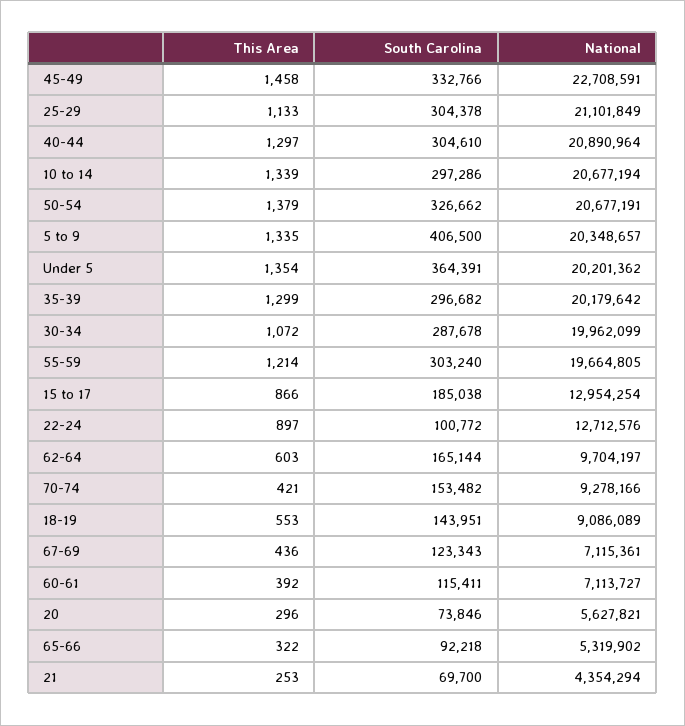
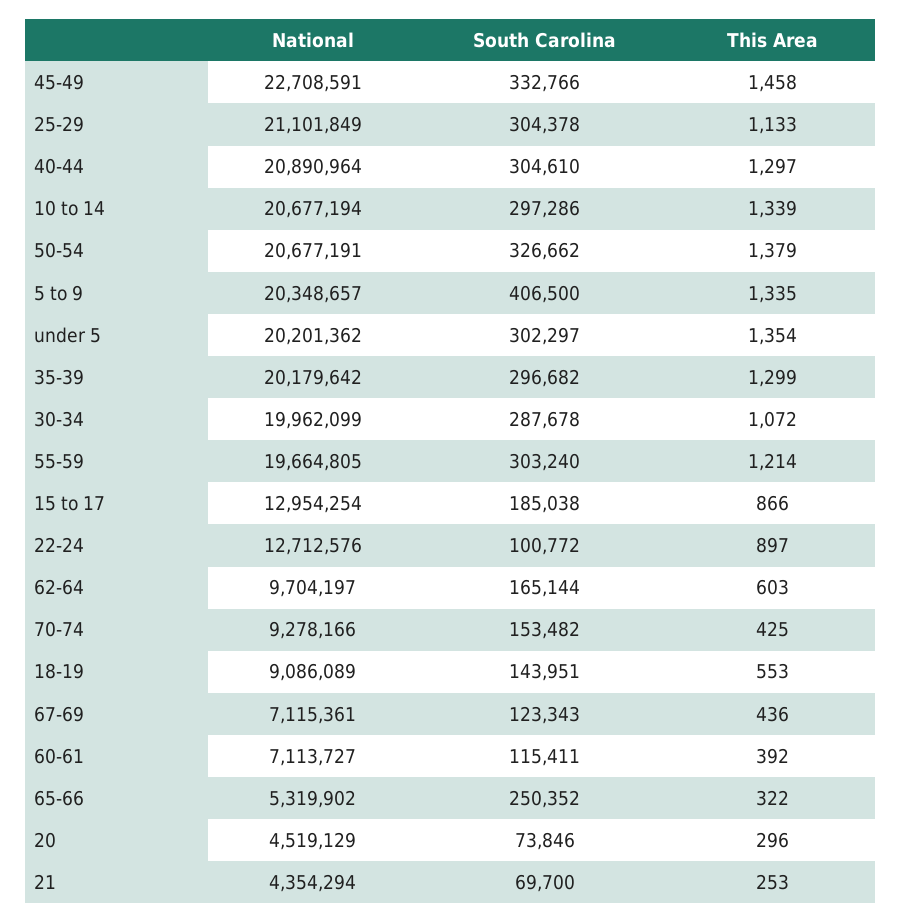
  {
    "This Area": {
      "45-49": 1458,
      "25-29": 1133,
      "40-44": 1297,
      "10 to 14": 1339,
      "50-54": 1379,
      "5 to 9": 1335,
      "Under 5": 1354,
      "35-39": 1299,
      "30-34": 1072,
      "55-59": 1214,
      "15 to 17": 866,
      "22-24": 897,
      "62-64": 603,
-     "70-74": 421,
+     "70-74": 425,
      "18-19": 553,
      "67-69": 436,
      "60-61": 392,
      "20": 296,
      "65-66": 322,
      "21": 253
    },
    "South Carolina": {
      "45-49": 332766,
      "25-29": 304378,
      "40-44": 304610,
      "10 to 14": 297286,
      "50-54": 326662,
      "5 to 9": 406500,
-     "Under 5": 364391,
+     "Under 5": 302297,
      "35-39": 296682,
      "30-34": 287678,
      "55-59": 303240,
      "15 to 17": 185038,
      "22-24": 100772,
      "62-64": 165144,
      "70-74": 153482,
      "18-19": 143951,
      "67-69": 123343,
      "60-61": 115411,
      "20": 73846,
-     "65-66": 92218,
+     "65-66": 250352,
      "21": 69700
    },
    "National": {
      "45-49": 22708591,
      "25-29": 21101849,
      "40-44": 20890964,
      "10 to 14": 20677194,
      "50-54": 20677191,
      "5 to 9": 20348657,
      "Under 5": 20201362,
      "35-39": 20179642,
      "30-34": 19962099,
      "55-59": 19664805,
      "15 to 17": 12954254,
      "22-24": 12712576,
      "62-64": 9704197,
      "70-74": 9278166,
      "18-19": 9086089,
      "67-69": 7115361,
      "60-61": 7113727,
-     "20": 5627821,
+     "20": 4519129,
      "65-66": 5319902,
      "21": 4354294
    }
  }

